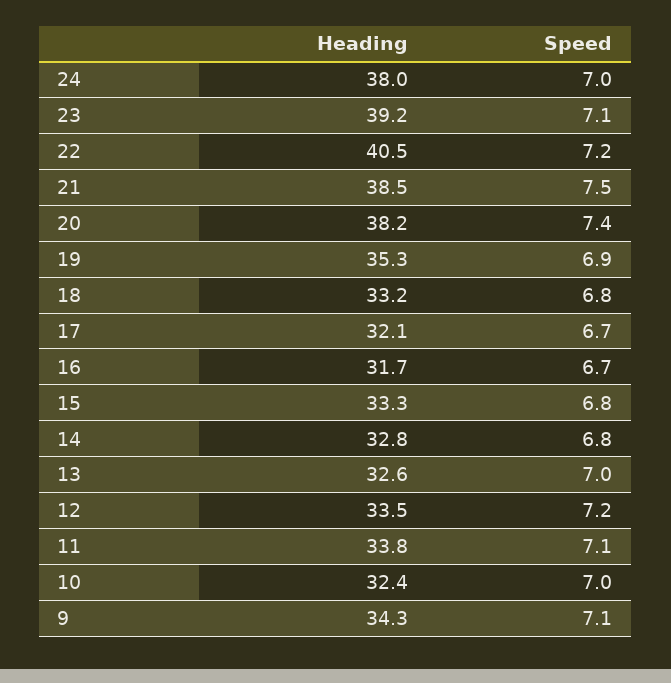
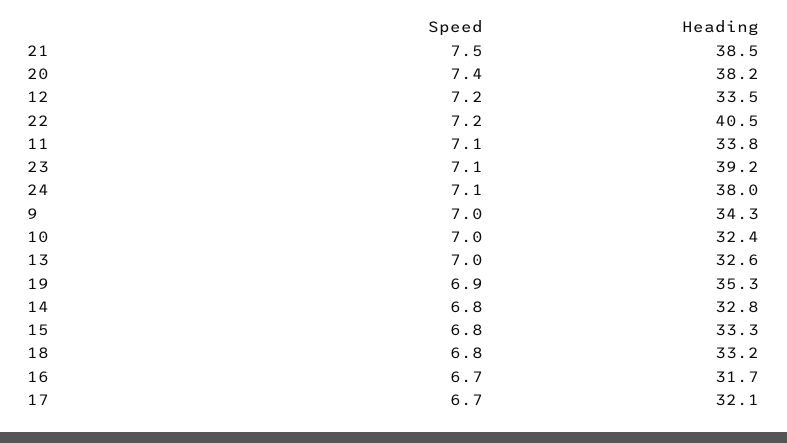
  {
    "Heading": {
      "24": 38,
      "23": 39.2,
      "22": 40.5,
      "21": 38.5,
      "20": 38.2,
      "19": 35.3,
      "18": 33.2,
      "17": 32.1,
      "16": 31.7,
      "15": 33.3,
      "14": 32.8,
      "13": 32.6,
      "12": 33.5,
      "11": 33.8,
      "10": 32.4,
      "9": 34.3
    },
    "Speed": {
-     "24": 7,
+     "24": 7.1,
      "23": 7.1,
      "22": 7.2,
      "21": 7.5,
      "20": 7.4,
      "19": 6.9,
      "18": 6.8,
      "17": 6.7,
      "16": 6.7,
      "15": 6.8,
      "14": 6.8,
      "13": 7,
      "12": 7.2,
      "11": 7.1,
      "10": 7,
-     "9": 7.1
+     "9": 7
    }
  }

